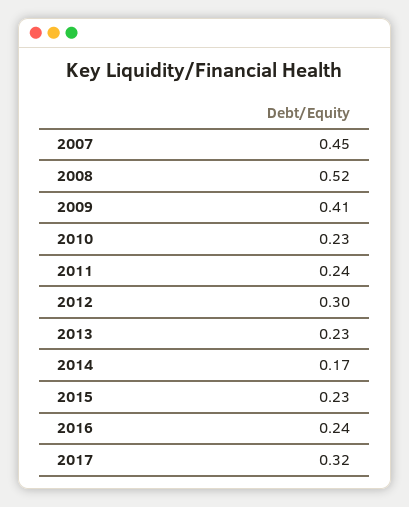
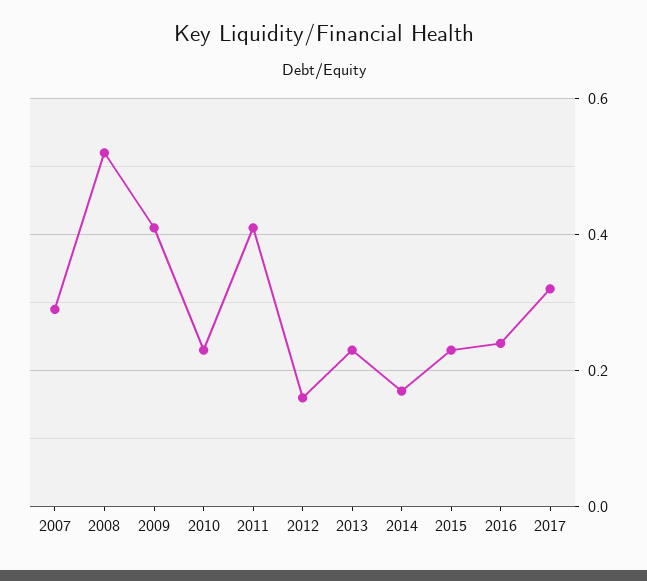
  {
-   "2007": 0.45,
+   "2007": 0.3,
    "2008": 0.52,
    "2009": 0.41,
    "2010": 0.23,
-   "2011": 0.24,
+   "2011": 0.4,
-   "2012": 0.3,
+   "2012": 0.15,
    "2013": 0.23,
    "2014": 0.17,
    "2015": 0.23,
    "2016": 0.24,
    "2017": 0.32
  }

